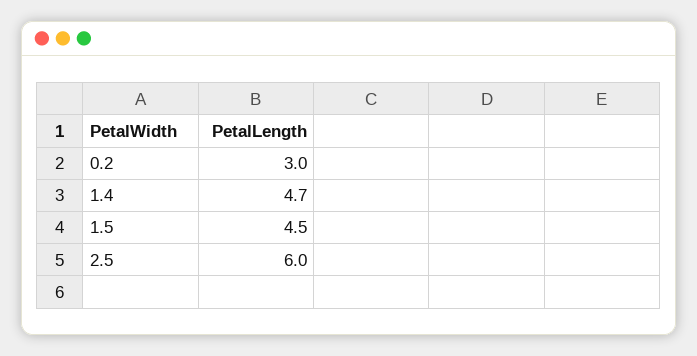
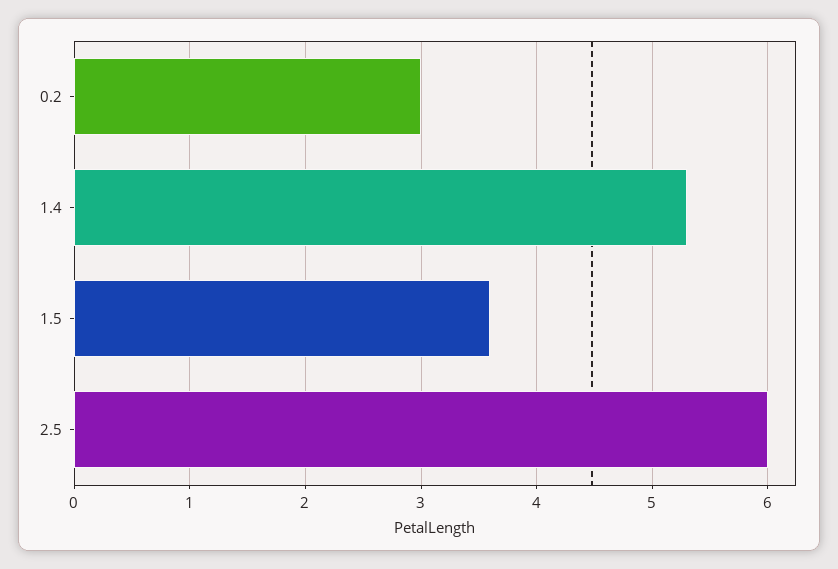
  {
    "0.2": 3,
-   "1.4": 4.7,
+   "1.4": 5.3,
-   "1.5": 4.5,
+   "1.5": 3.6,
    "2.5": 6
  }

